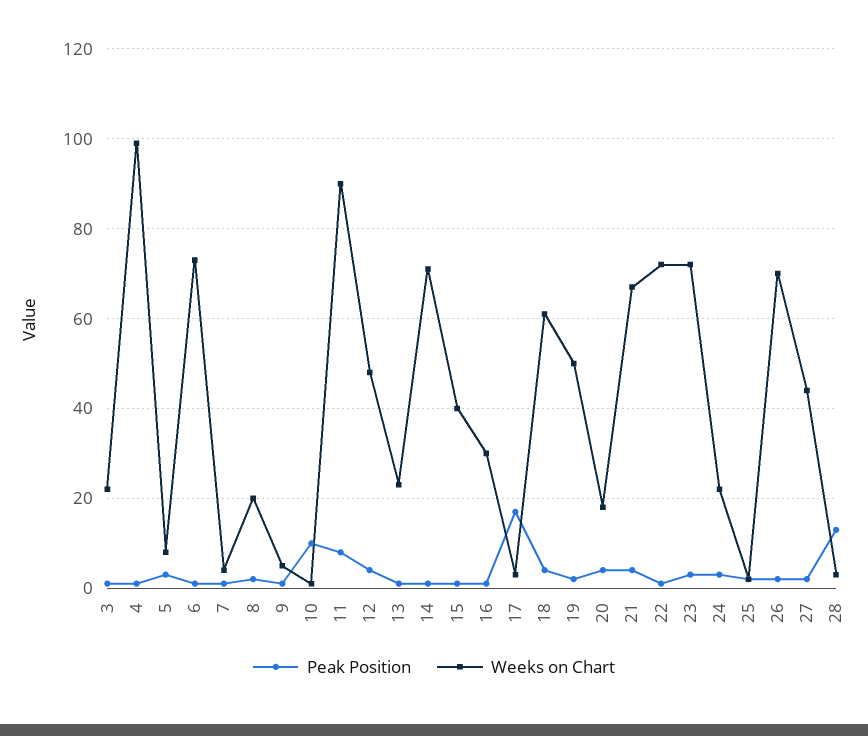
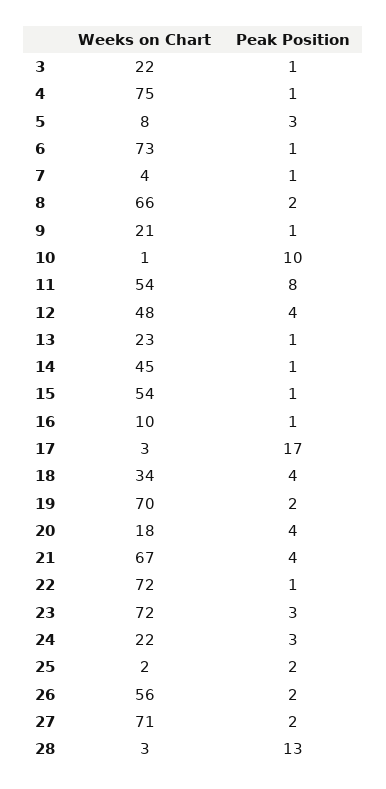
  {
    "Peak Position": {
      "3": 1,
      "4": 1,
      "5": 3,
      "6": 1,
      "7": 1,
      "8": 2,
      "9": 1,
      "10": 10,
      "11": 8,
      "12": 4,
      "13": 1,
      "14": 1,
      "15": 1,
      "16": 1,
      "17": 17,
      "18": 4,
      "19": 2,
      "20": 4,
      "21": 4,
      "22": 1,
      "23": 3,
      "24": 3,
      "25": 2,
      "26": 2,
      "27": 2,
      "28": 13
    },
    "Weeks on Chart": {
      "3": 22,
-     "4": 100,
+     "4": 75,
      "5": 8,
      "6": 73,
      "7": 4,
-     "8": 20,
+     "8": 66,
-     "9": 5,
+     "9": 21,
      "10": 1,
-     "11": 90,
+     "11": 54,
      "12": 48,
      "13": 23,
-     "14": 70,
+     "14": 45,
-     "15": 40,
+     "15": 54,
-     "16": 30,
+     "16": 10,
      "17": 3,
-     "18": 60,
+     "18": 34,
-     "19": 50,
+     "19": 70,
      "20": 18,
      "21": 67,
      "22": 72,
      "23": 72,
      "24": 22,
      "25": 2,
-     "26": 70,
+     "26": 56,
-     "27": 45,
+     "27": 71,
      "28": 3
    }
  }

